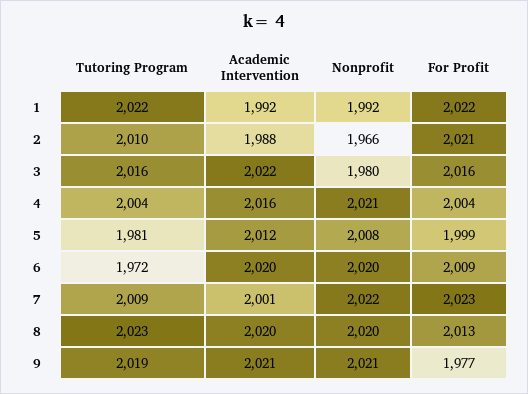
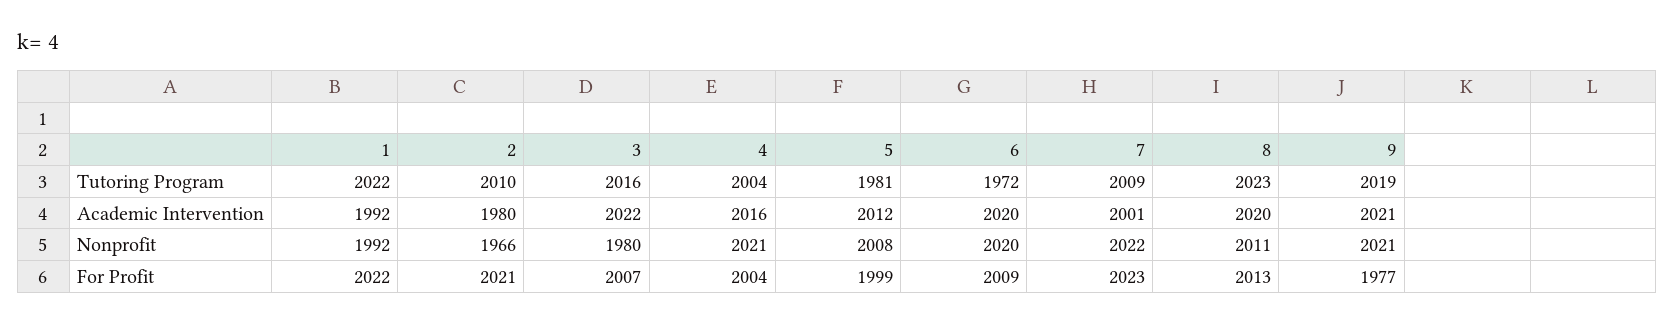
  {
    "Tutoring Program": {
      "1": 2022,
      "2": 2010,
      "3": 2016,
      "4": 2004,
      "5": 1981,
      "6": 1972,
      "7": 2009,
      "8": 2023,
      "9": 2019
    },
    "Academic Intervention": {
      "1": 1992,
-     "2": 1988,
+     "2": 1980,
      "3": 2022,
      "4": 2016,
      "5": 2012,
      "6": 2020,
      "7": 2001,
      "8": 2020,
      "9": 2021
    },
    "Nonprofit": {
      "1": 1992,
      "2": 1966,
      "3": 1980,
      "4": 2021,
      "5": 2008,
      "6": 2020,
      "7": 2022,
-     "8": 2020,
+     "8": 2011,
      "9": 2021
    },
    "For Profit": {
      "1": 2022,
      "2": 2021,
-     "3": 2016,
+     "3": 2007,
      "4": 2004,
      "5": 1999,
      "6": 2009,
      "7": 2023,
      "8": 2013,
      "9": 1977
    }
  }

